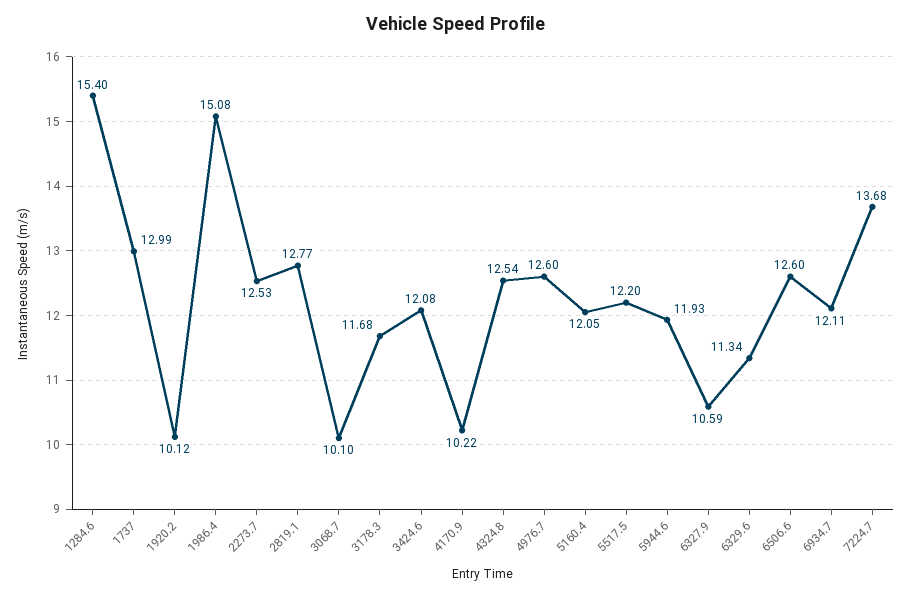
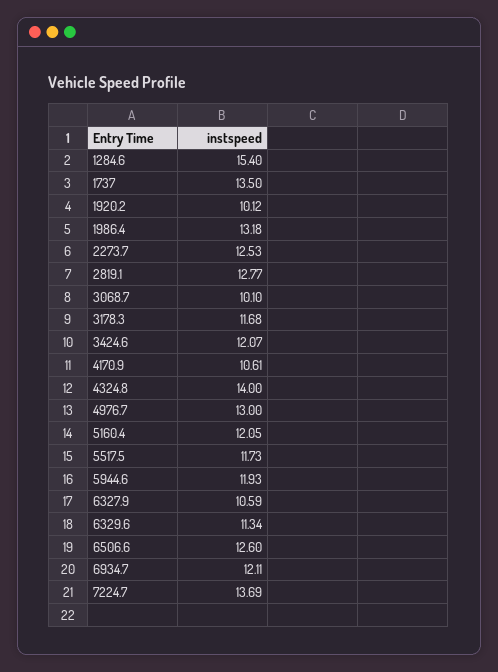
  {
    "1284.6": 15.4,
-   "1737": 12.99,
+   "1737": 13.5,
    "1920.2": 10.12,
-   "1986.4": 15.08,
+   "1986.4": 13.18,
    "2273.7": 12.53,
    "2819.1": 12.77,
    "3068.7": 10.1,
    "3178.3": 11.68,
-   "3424.6": 12.08,
+   "3424.6": 12.07,
-   "4170.9": 10.22,
+   "4170.9": 10.61,
-   "4324.8": 12.54,
+   "4324.8": 14,
-   "4976.7": 12.6,
+   "4976.7": 13,
    "5160.4": 12.05,
-   "5517.5": 12.2,
+   "5517.5": 11.73,
    "5944.6": 11.93,
    "6327.9": 10.59,
    "6329.6": 11.34,
    "6506.6": 12.6,
    "6934.7": 12.11,
-   "7224.7": 13.68
+   "7224.7": 13.69
  }

